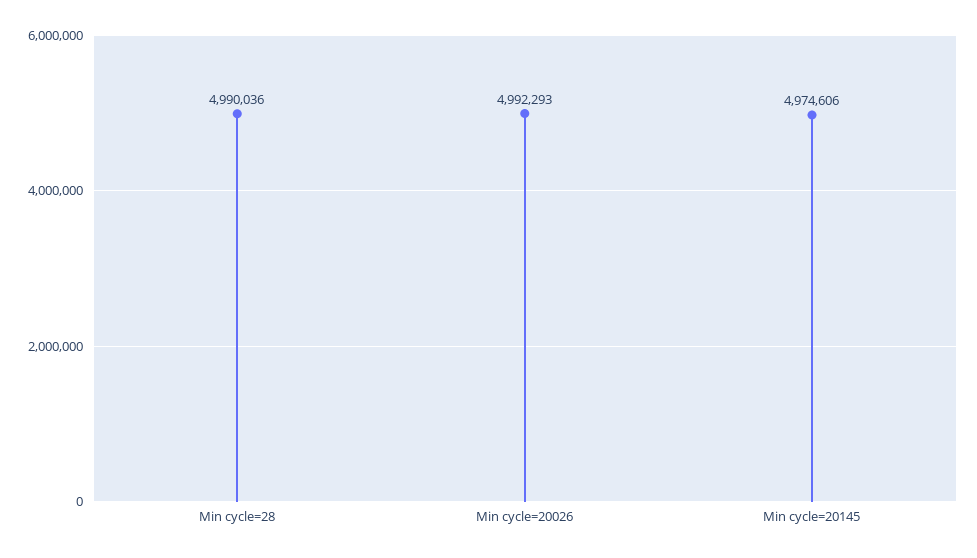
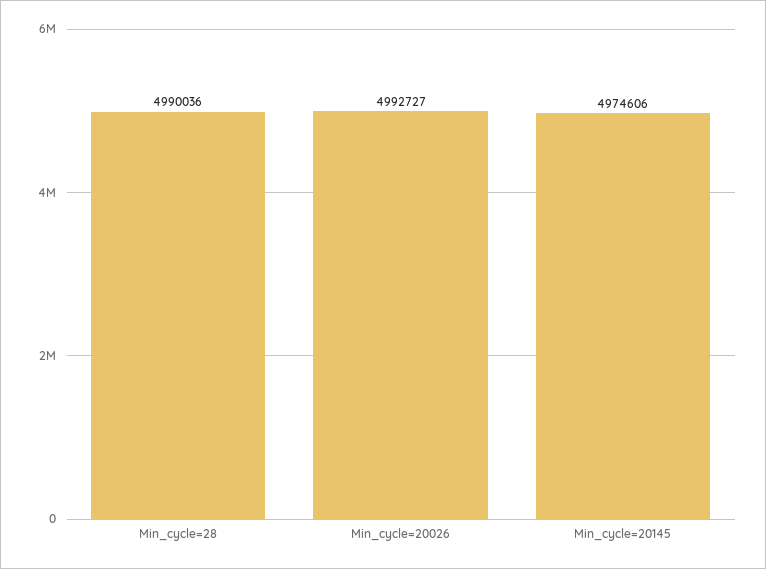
  {
    "Min cycle=28": 4990036,
-   "Min cycle=20026": 4992293,
+   "Min cycle=20026": 4992727,
    "Min cycle=20145": 4974606
  }

